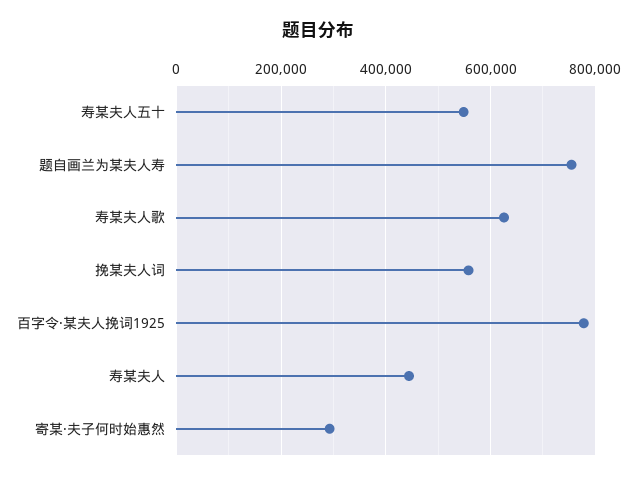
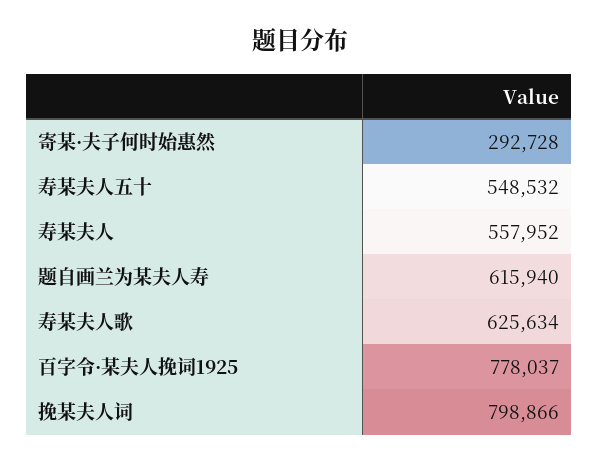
  {
    "寿某夫人五十": 548532,
-   "题自画兰为某夫人寿": 760000,
+   "题自画兰为某夫人寿": 615940,
    "寿某夫人歌": 625634,
-   "挽某夫人词": 560000,
+   "挽某夫人词": 798866,
    "百字令·某夫人挽词1925": 778037,
-   "寿某夫人": 440000,
+   "寿某夫人": 557952,
    "寄某·夫子何时始惠然": 292728
  }

